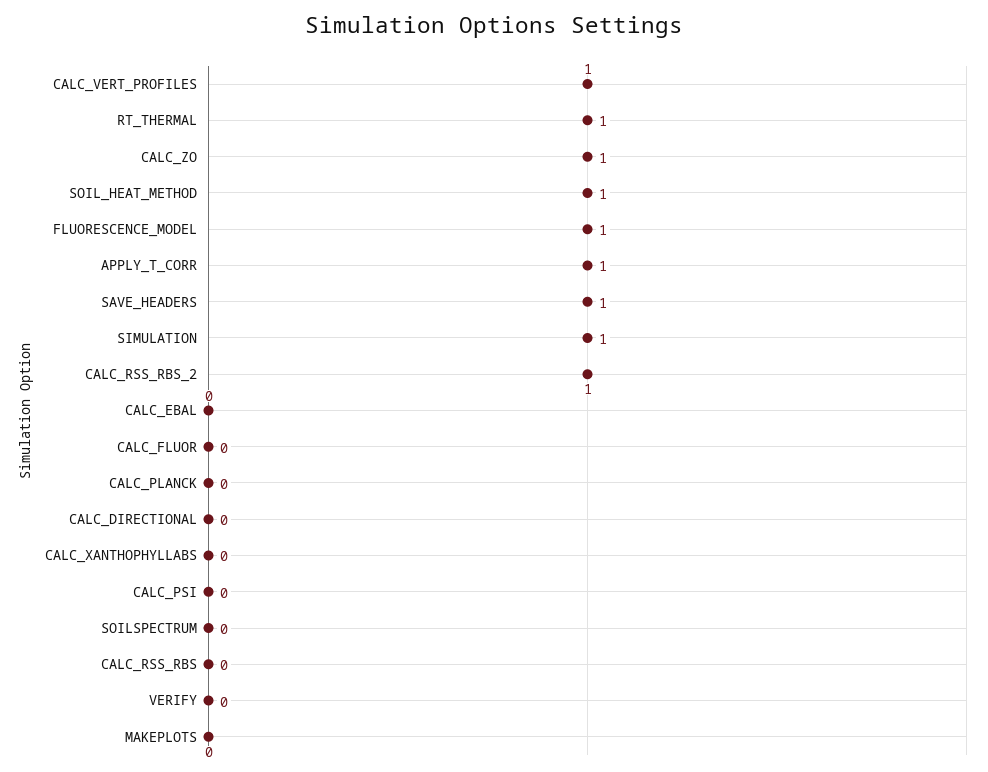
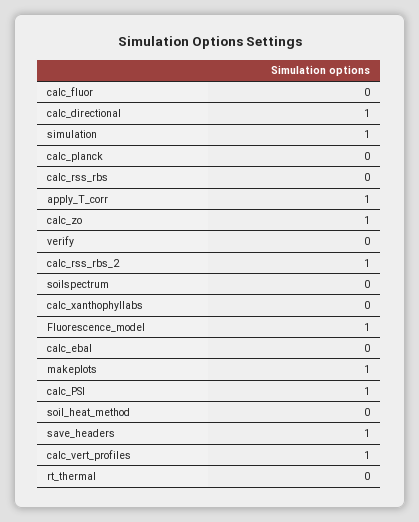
  {
    "CALC_VERT_PROFILES": 1,
-   "RT_THERMAL": 1,
+   "RT_THERMAL": 0,
    "CALC_ZO": 1,
-   "SOIL_HEAT_METHOD": 1,
+   "SOIL_HEAT_METHOD": 0,
    "FLUORESCENCE_MODEL": 1,
    "APPLY_T_CORR": 1,
    "SAVE_HEADERS": 1,
    "SIMULATION": 1,
    "CALC_RSS_RBS_2": 1,
    "CALC_EBAL": 0,
    "CALC_FLUOR": 0,
    "CALC_PLANCK": 0,
-   "CALC_DIRECTIONAL": 0,
+   "CALC_DIRECTIONAL": 1,
    "CALC_XANTHOPHYLLABS": 0,
-   "CALC_PSI": 0,
+   "CALC_PSI": 1,
    "SOILSPECTRUM": 0,
    "CALC_RSS_RBS": 0,
    "VERIFY": 0,
-   "MAKEPLOTS": 0
+   "MAKEPLOTS": 1
  }

